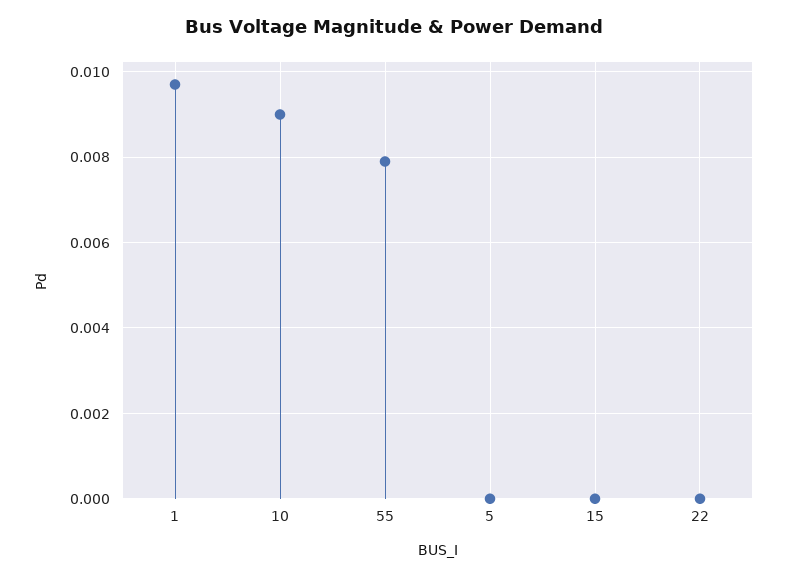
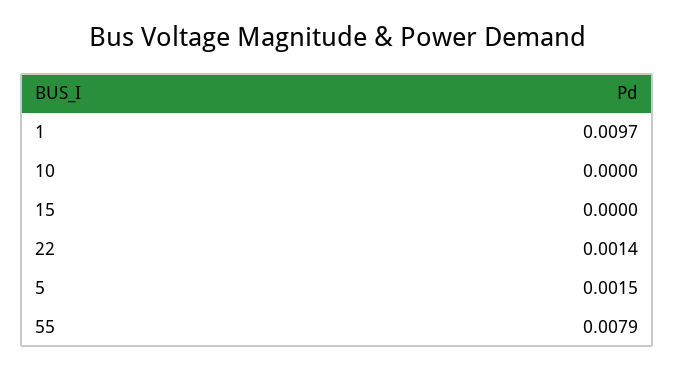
  {
    "1": 0.0097,
-   "10": 0.009,
+   "10": 0,
    "55": 0.0079,
-   "5": 0,
+   "5": 0.0015,
    "15": 0,
-   "22": 0
+   "22": 0.0014
  }

